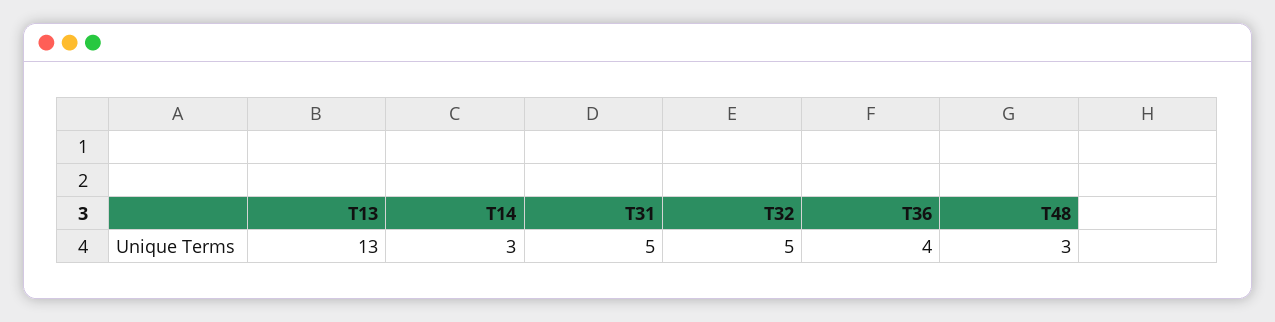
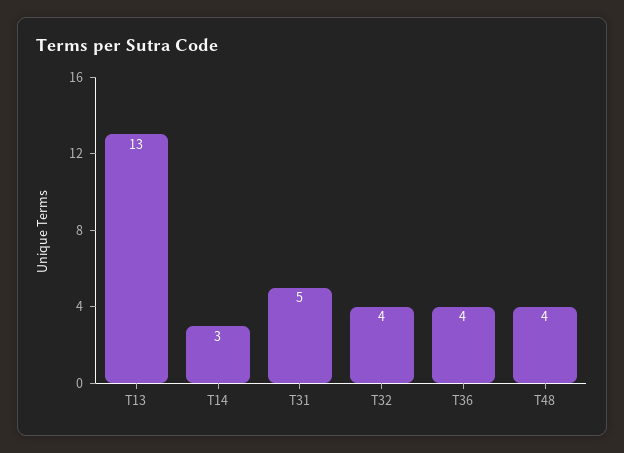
  {
    "T13": 13,
    "T14": 3,
    "T31": 5,
-   "T32": 5,
+   "T32": 4,
    "T36": 4,
-   "T48": 3
+   "T48": 4
  }

